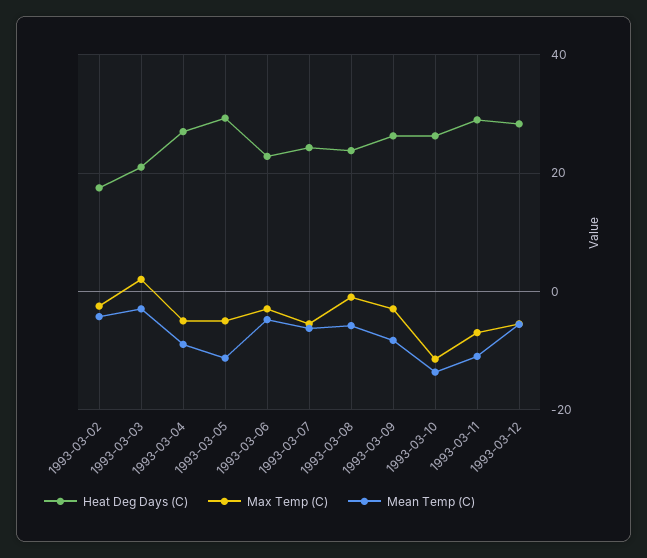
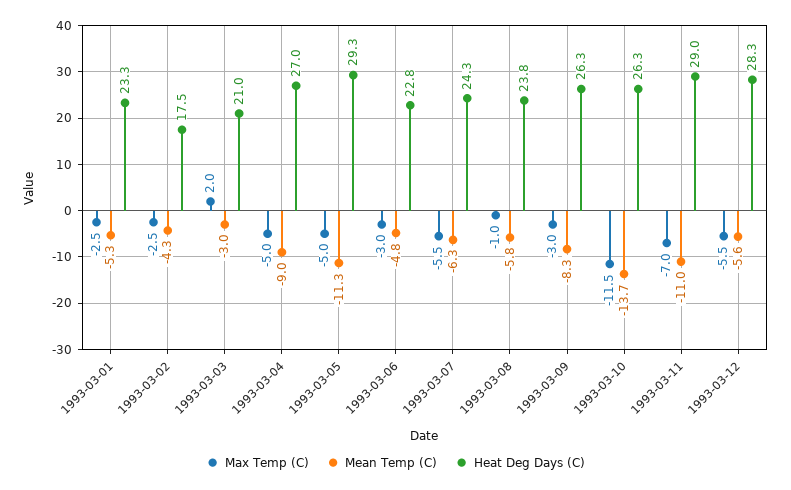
  {
    "Heat Deg Days (C)": {
      "1993-03-02": 17.5,
      "1993-03-03": 21,
      "1993-03-04": 27,
      "1993-03-05": 29.3,
      "1993-03-06": 22.8,
      "1993-03-07": 24.3,
      "1993-03-08": 23.8,
      "1993-03-09": 26.3,
      "1993-03-10": 26.3,
      "1993-03-11": 29,
-     "1993-03-12": 28.3
+     "1993-03-12": 28.3,
+     "1993-03-01": 23.3
    },
    "Max Temp (C)": {
      "1993-03-02": -2.5,
      "1993-03-03": 2,
      "1993-03-04": -5,
      "1993-03-05": -5,
      "1993-03-06": -3,
      "1993-03-07": -5.5,
      "1993-03-08": -1,
      "1993-03-09": -3,
      "1993-03-10": -11.5,
      "1993-03-11": -7,
-     "1993-03-12": -5.5
+     "1993-03-12": -5.5,
+     "1993-03-01": -2.5
    },
    "Mean Temp (C)": {
      "1993-03-02": -4.3,
      "1993-03-03": -3,
      "1993-03-04": -9,
      "1993-03-05": -11.3,
      "1993-03-06": -4.8,
      "1993-03-07": -6.3,
      "1993-03-08": -5.8,
      "1993-03-09": -8.3,
      "1993-03-10": -13.7,
      "1993-03-11": -11,
-     "1993-03-12": -5.6
+     "1993-03-12": -5.6,
+     "1993-03-01": -5.3
    }
  }

